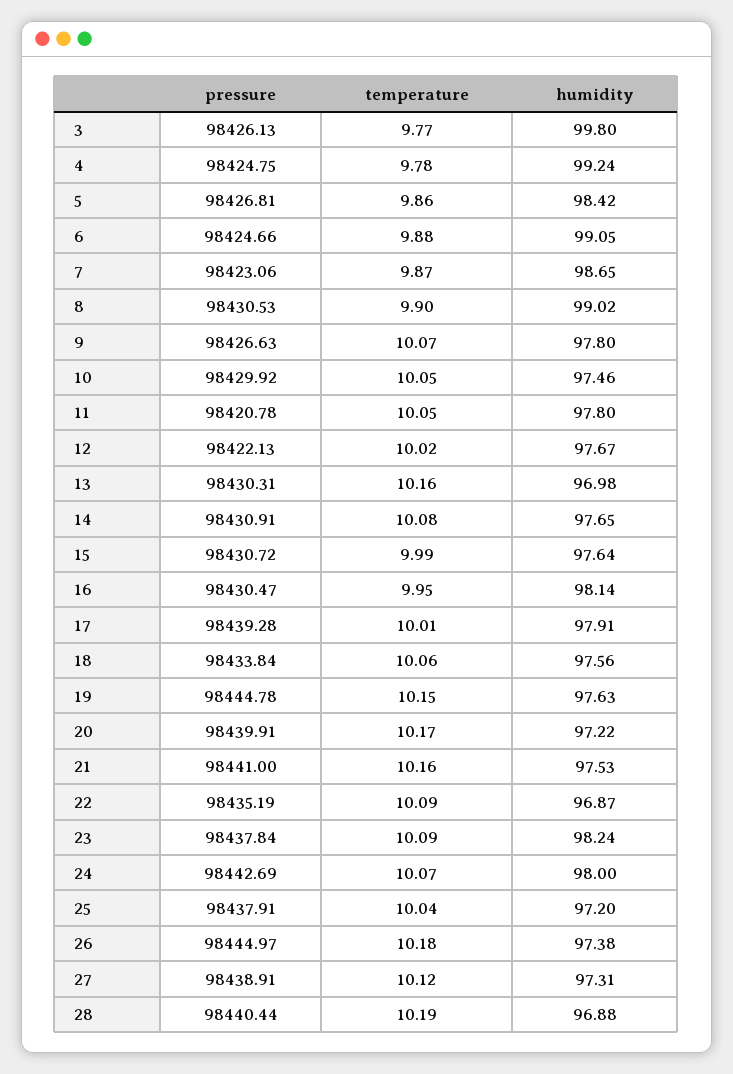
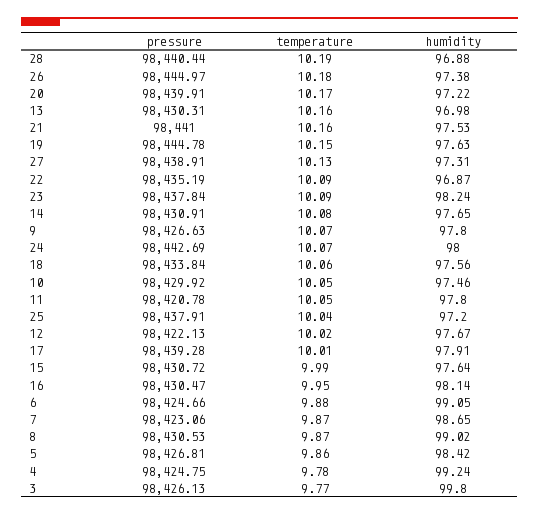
  {
    "pressure": {
      "3": 98426.13,
      "4": 98424.75,
      "5": 98426.81,
      "6": 98424.66,
      "7": 98423.06,
      "8": 98430.53,
      "9": 98426.63,
      "10": 98429.92,
      "11": 98420.78,
      "12": 98422.13,
      "13": 98430.31,
      "14": 98430.91,
      "15": 98430.72,
      "16": 98430.47,
      "17": 98439.28,
      "18": 98433.84,
      "19": 98444.78,
      "20": 98439.91,
      "21": 98441,
      "22": 98435.19,
      "23": 98437.84,
      "24": 98442.69,
      "25": 98437.91,
      "26": 98444.97,
      "27": 98438.91,
      "28": 98440.44
    },
    "temperature": {
      "3": 9.77,
      "4": 9.78,
      "5": 9.86,
      "6": 9.88,
      "7": 9.87,
-     "8": 9.9,
+     "8": 9.87,
      "9": 10.07,
      "10": 10.05,
      "11": 10.05,
      "12": 10.02,
      "13": 10.16,
      "14": 10.08,
      "15": 9.99,
      "16": 9.95,
      "17": 10.01,
      "18": 10.06,
      "19": 10.15,
      "20": 10.17,
      "21": 10.16,
      "22": 10.09,
      "23": 10.09,
      "24": 10.07,
      "25": 10.04,
      "26": 10.18,
-     "27": 10.12,
+     "27": 10.13,
      "28": 10.19
    },
    "humidity": {
      "3": 99.8,
      "4": 99.24,
      "5": 98.42,
      "6": 99.05,
      "7": 98.65,
      "8": 99.02,
      "9": 97.8,
      "10": 97.46,
      "11": 97.8,
      "12": 97.67,
      "13": 96.98,
      "14": 97.65,
      "15": 97.64,
      "16": 98.14,
      "17": 97.91,
      "18": 97.56,
      "19": 97.63,
      "20": 97.22,
      "21": 97.53,
      "22": 96.87,
      "23": 98.24,
      "24": 98,
      "25": 97.2,
      "26": 97.38,
      "27": 97.31,
      "28": 96.88
    }
  }

